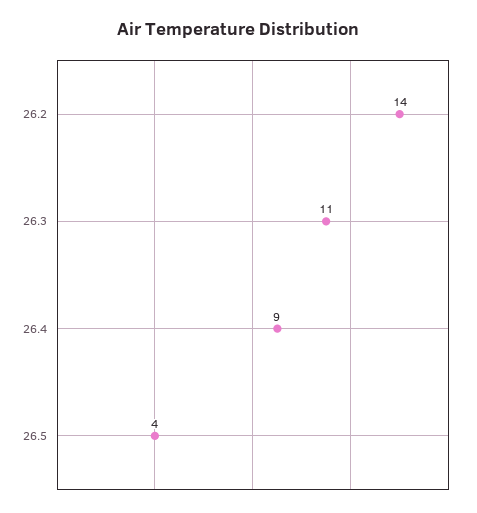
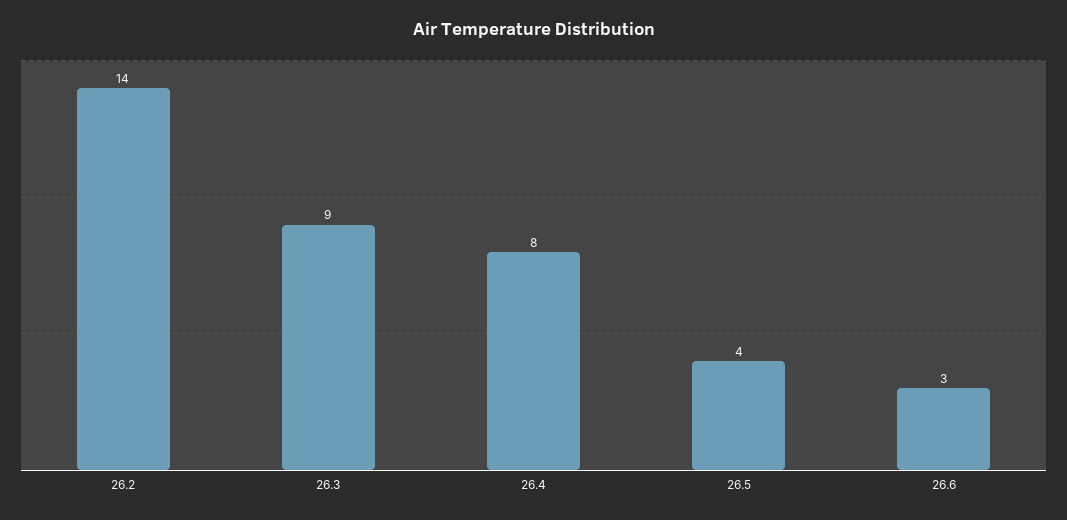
  {
    "26.2": 14,
-   "26.3": 11,
+   "26.3": 9,
-   "26.4": 9,
+   "26.4": 8,
-   "26.5": 4
+   "26.5": 4,
+   "26.6": 3
  }

